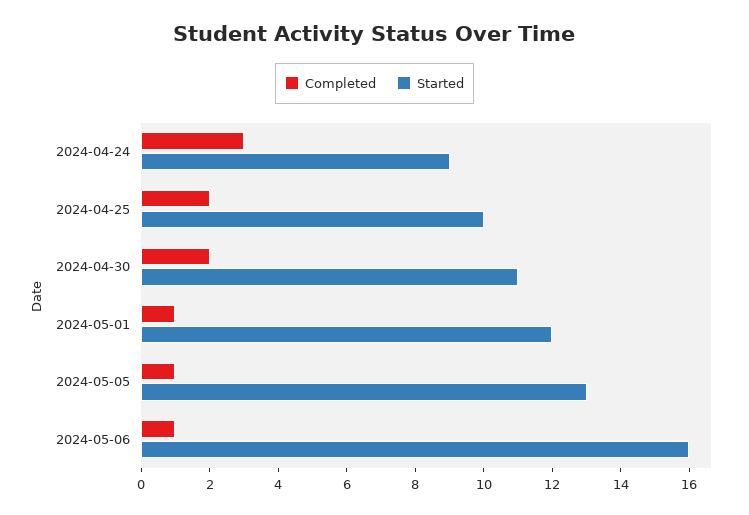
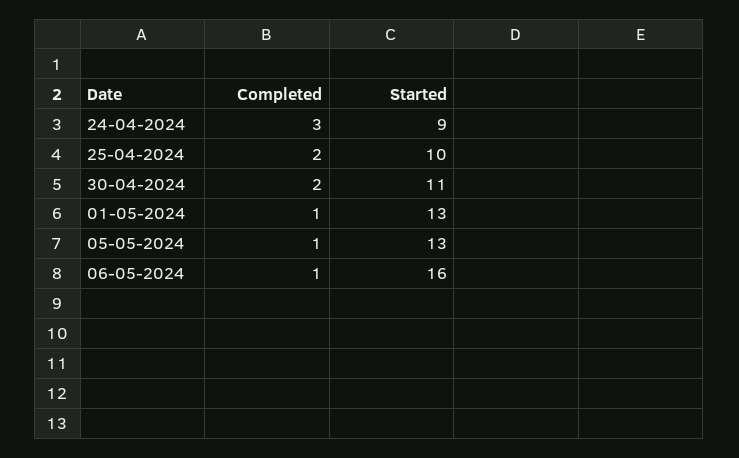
  {
    "Completed": {
      "2024-04-24": 3,
      "2024-04-25": 2,
      "2024-04-30": 2,
      "2024-05-01": 1,
      "2024-05-05": 1,
      "2024-05-06": 1
    },
    "Started": {
      "2024-04-24": 9,
      "2024-04-25": 10,
      "2024-04-30": 11,
-     "2024-05-01": 12,
+     "2024-05-01": 13,
      "2024-05-05": 13,
      "2024-05-06": 16
    }
  }

